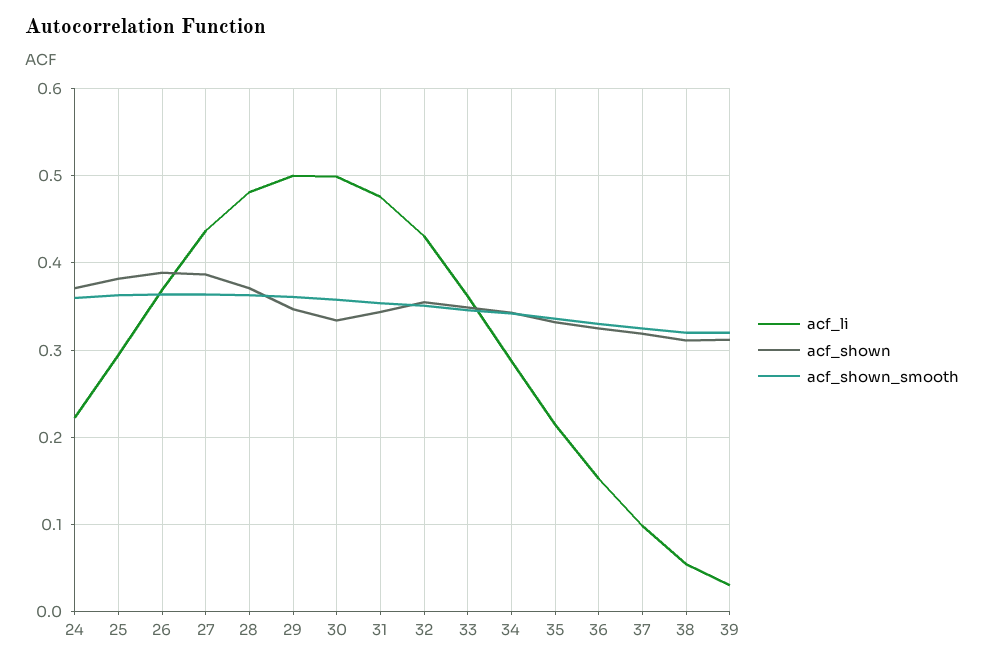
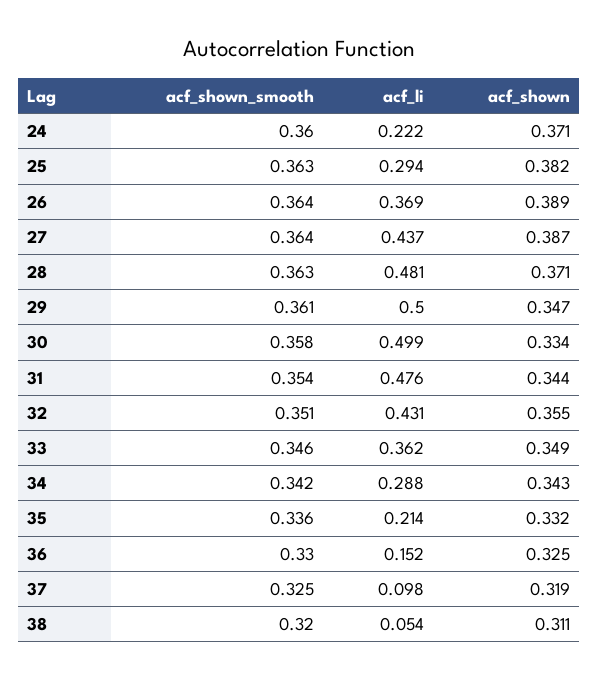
  {
    "acf_li": {
      "24": 0.222,
      "25": 0.294,
      "26": 0.369,
      "27": 0.437,
      "28": 0.481,
      "29": 0.5,
      "30": 0.499,
      "31": 0.476,
      "32": 0.431,
      "33": 0.362,
      "34": 0.288,
      "35": 0.214,
      "36": 0.152,
      "37": 0.098,
-     "38": 0.054,
+     "38": 0.054
-     "39": 0.03
    },
    "acf_shown": {
      "24": 0.371,
      "25": 0.382,
      "26": 0.389,
      "27": 0.387,
      "28": 0.371,
      "29": 0.347,
      "30": 0.334,
      "31": 0.344,
      "32": 0.355,
      "33": 0.349,
      "34": 0.343,
      "35": 0.332,
      "36": 0.325,
      "37": 0.319,
-     "38": 0.311,
+     "38": 0.311
-     "39": 0.31
    },
    "acf_shown_smooth": {
      "24": 0.36,
      "25": 0.363,
      "26": 0.364,
      "27": 0.364,
      "28": 0.363,
      "29": 0.361,
      "30": 0.358,
      "31": 0.354,
      "32": 0.351,
      "33": 0.346,
      "34": 0.342,
      "35": 0.336,
      "36": 0.33,
      "37": 0.325,
-     "38": 0.32,
+     "38": 0.32
-     "39": 0.32
    }
  }

